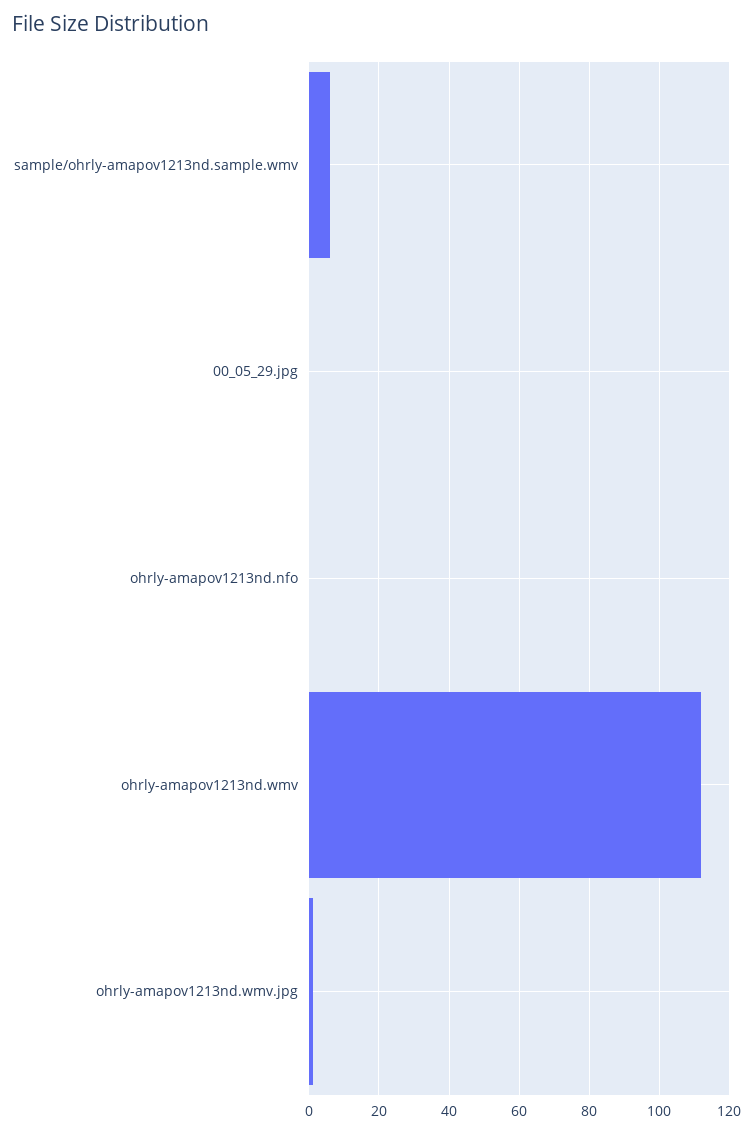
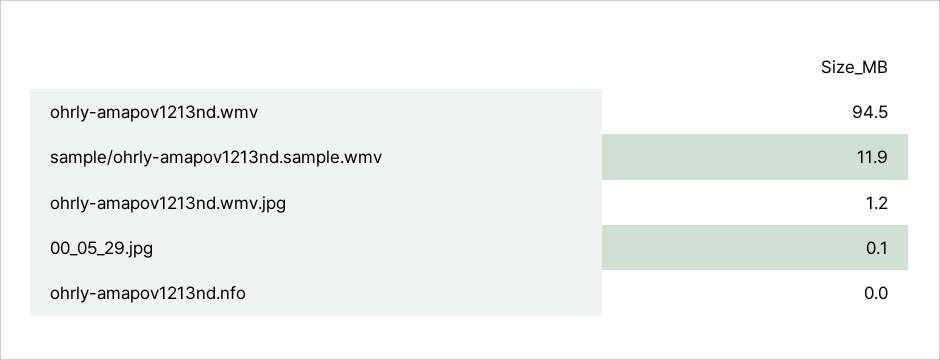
  {
-   "sample/ohrly-amapov1213nd.sample.wmv": 6,
+   "sample/ohrly-amapov1213nd.sample.wmv": 11.9,
    "00_05_29.jpg": 0.1,
    "ohrly-amapov1213nd.nfo": 0,
-   "ohrly-amapov1213nd.wmv": 112,
+   "ohrly-amapov1213nd.wmv": 94.5,
    "ohrly-amapov1213nd.wmv.jpg": 1.2
  }

